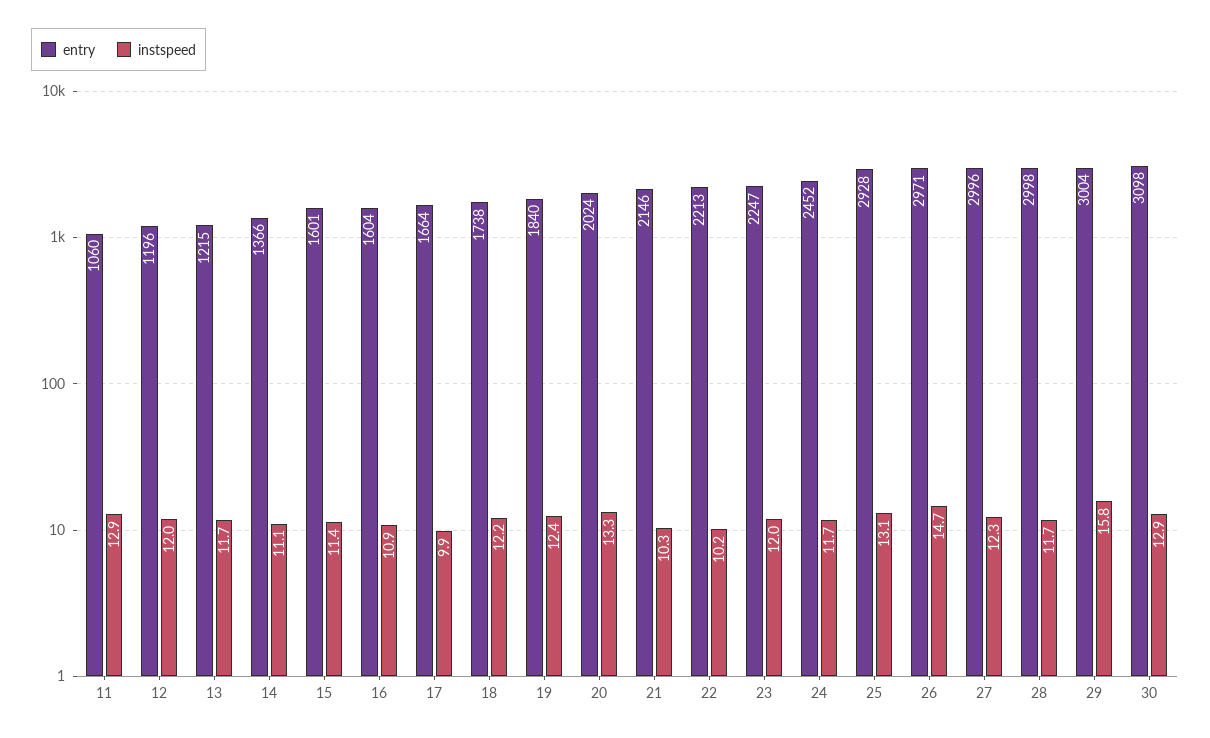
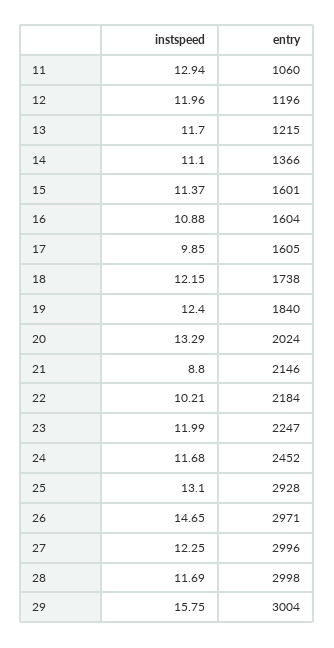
  {
    "entry": {
      "11": 1060,
      "12": 1196,
      "13": 1215,
      "14": 1366,
      "15": 1601,
      "16": 1604,
-     "17": 1664,
+     "17": 1605,
      "18": 1738,
      "19": 1840,
      "20": 2024,
      "21": 2146,
-     "22": 2213,
+     "22": 2184,
      "23": 2247,
      "24": 2452,
      "25": 2928,
      "26": 2971,
      "27": 2996,
      "28": 2998,
-     "29": 3004,
+     "29": 3004
-     "30": 3098
    },
    "instspeed": {
      "11": 12.94,
      "12": 11.96,
      "13": 11.7,
      "14": 11.1,
      "15": 11.37,
      "16": 10.88,
      "17": 9.85,
      "18": 12.15,
      "19": 12.4,
      "20": 13.29,
-     "21": 10.3,
+     "21": 8.8,
      "22": 10.21,
      "23": 11.99,
      "24": 11.68,
      "25": 13.1,
      "26": 14.65,
      "27": 12.25,
      "28": 11.69,
-     "29": 15.75,
+     "29": 15.75
-     "30": 12.9
    }
  }

